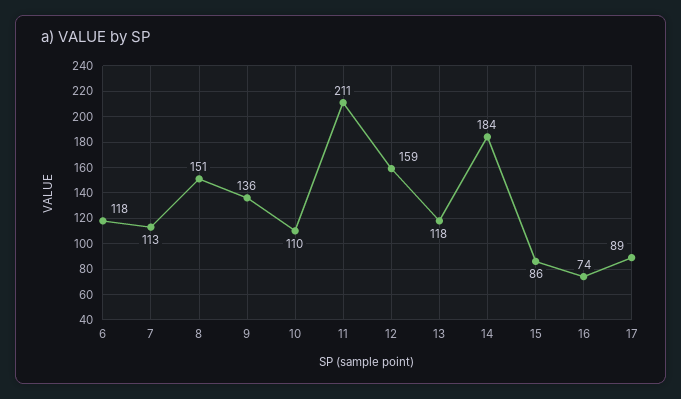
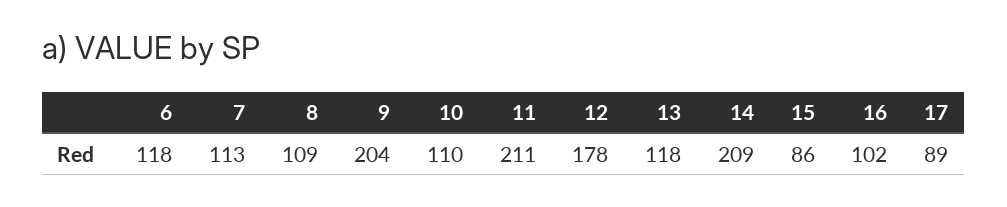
  {
    "6": 118,
    "7": 113,
-   "8": 151,
+   "8": 109,
-   "9": 136,
+   "9": 204,
    "10": 110,
    "11": 211,
-   "12": 159,
+   "12": 178,
    "13": 118,
-   "14": 184,
+   "14": 209,
    "15": 86,
-   "16": 74,
+   "16": 102,
    "17": 89
  }

